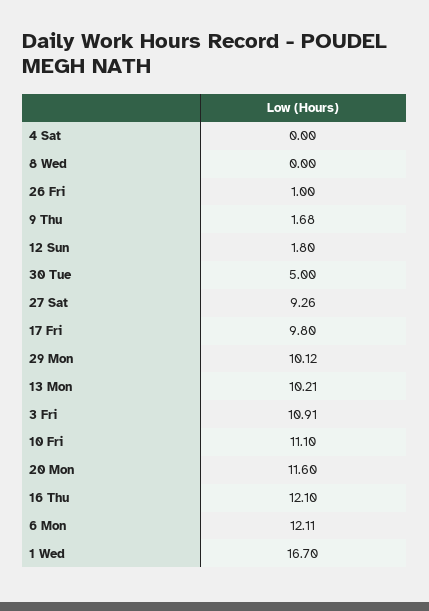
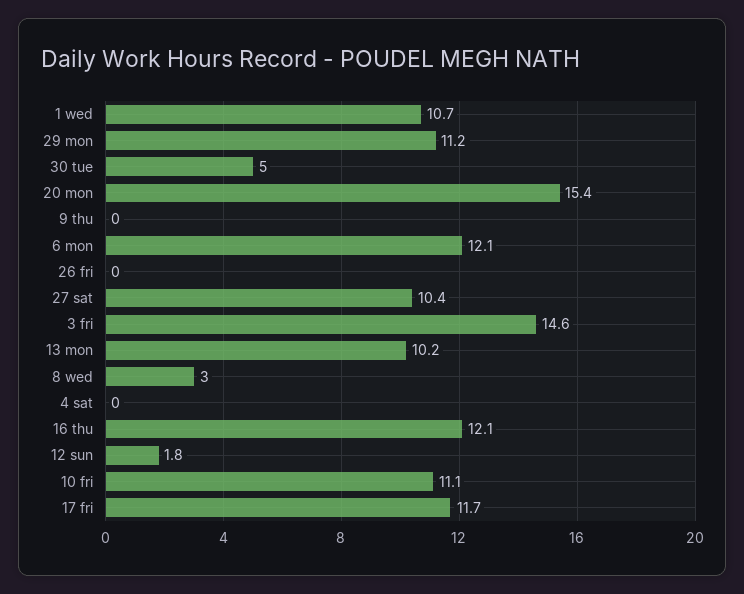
  {
    "4 Sat": 0,
-   "8 Wed": 0,
+   "8 Wed": 3,
-   "26 Fri": 1,
+   "26 Fri": 0,
-   "9 Thu": 1.68,
+   "9 Thu": 0,
    "12 Sun": 1.8,
    "30 Tue": 5,
-   "27 Sat": 9.26,
+   "27 Sat": 10.4,
-   "17 Fri": 9.8,
+   "17 Fri": 11.7,
-   "29 Mon": 10.12,
+   "29 Mon": 11.2,
    "13 Mon": 10.21,
-   "3 Fri": 10.91,
+   "3 Fri": 14.6,
    "10 Fri": 11.1,
-   "20 Mon": 11.6,
+   "20 Mon": 15.4,
    "16 Thu": 12.1,
    "6 Mon": 12.11,
-   "1 Wed": 16.7
+   "1 Wed": 10.7
  }

